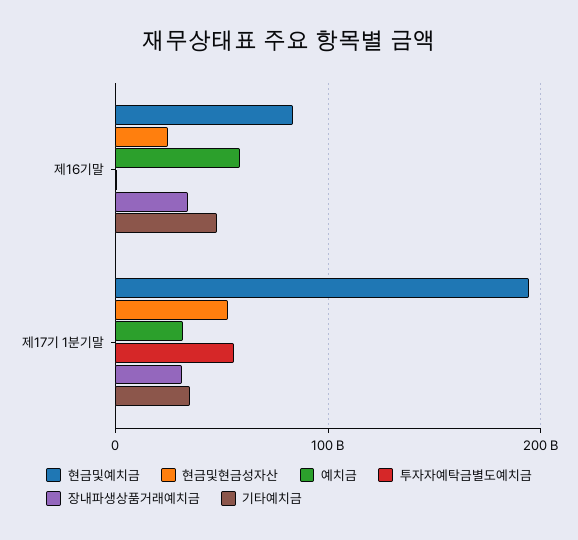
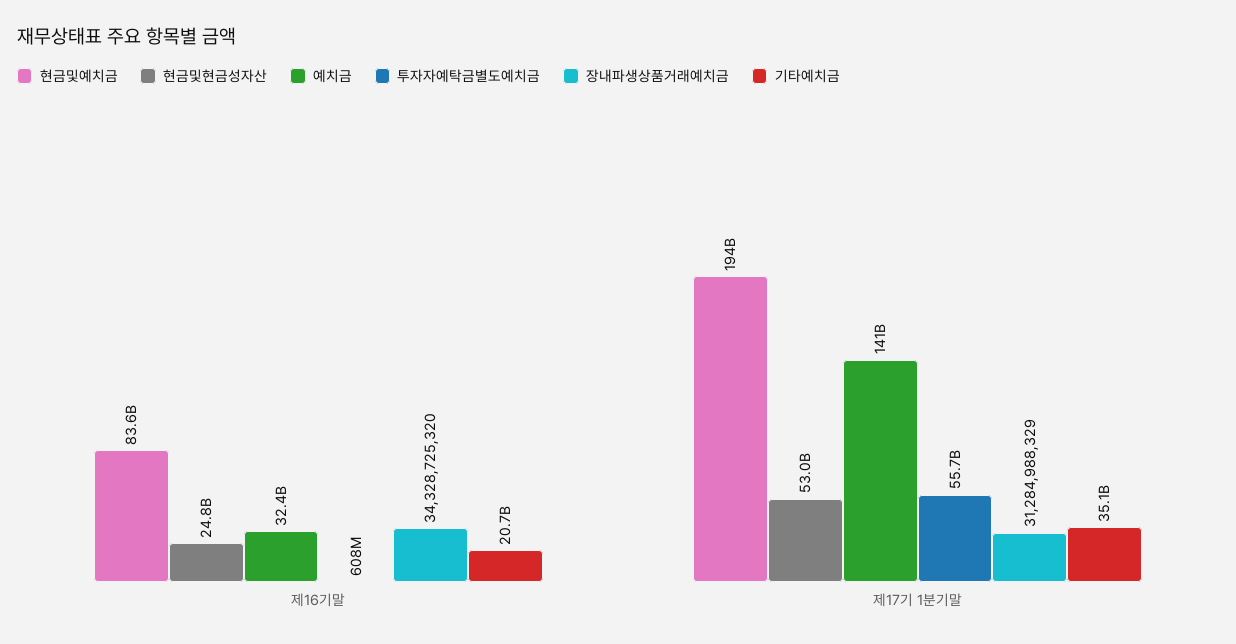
  {
    "현금및예치금": {
      "제16기말": 83600000000,
      "제17기 1분기말": 194000000000
    },
    "현금및현금성자산": {
      "제16기말": 24800000000,
      "제17기 1분기말": 53000000000
    },
    "예치금": {
-     "제16기말": 60000000000,
+     "제16기말": 32400000000,
-     "제17기 1분기말": 30000000000
+     "제17기 1분기말": 141000000000
    },
    "투자자예탁금별도예치금": {
      "제16기말": 608000000,
      "제17기 1분기말": 55700000000
    },
    "장내파생상품거래예치금": {
      "제16기말": 34328725320,
      "제17기 1분기말": 31284988329
    },
    "기타예치금": {
-     "제16기말": 50000000000,
+     "제16기말": 20700000000,
      "제17기 1분기말": 35100000000
    }
  }

